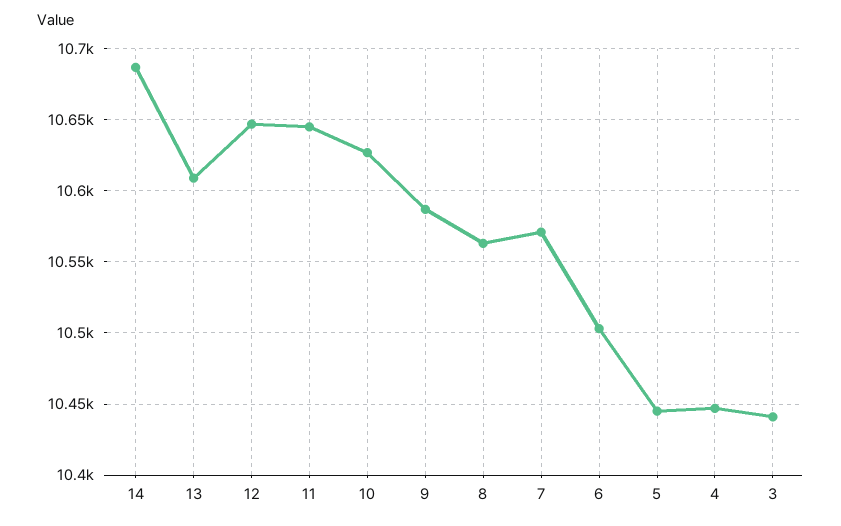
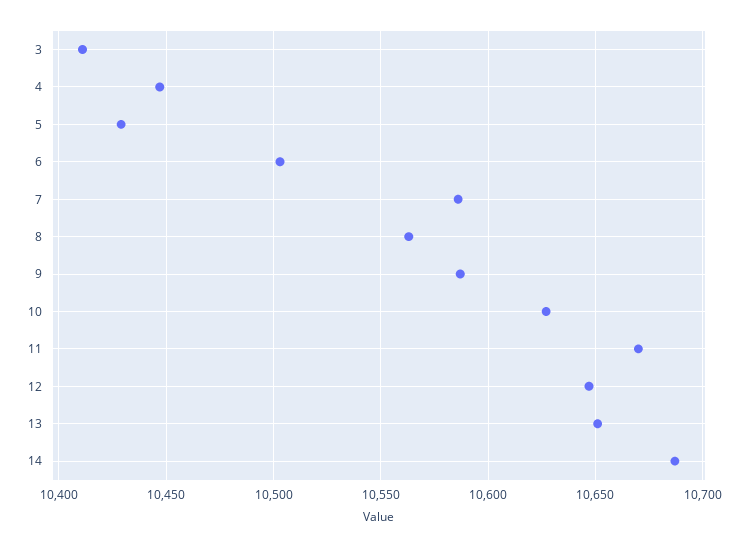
  {
    "14": 10685,
-   "13": 10610,
+   "13": 10650,
    "12": 10645,
-   "11": 10645,
+   "11": 10670,
    "10": 10625,
    "9": 10585,
    "8": 10565,
-   "7": 10570,
+   "7": 10585,
    "6": 10505,
-   "5": 10445,
+   "5": 10430,
    "4": 10445,
-   "3": 10440
+   "3": 10410
  }

